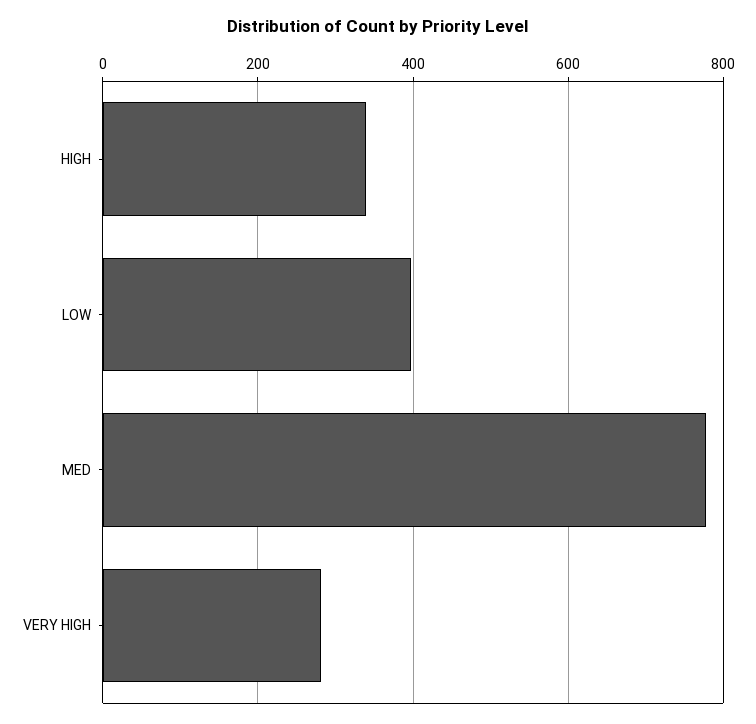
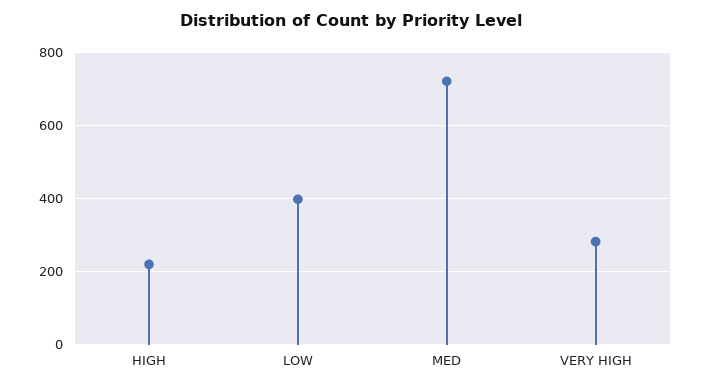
  {
-   "HIGH": 340,
+   "HIGH": 220,
    "LOW": 400,
-   "MED": 780,
+   "MED": 720,
    "VERY HIGH": 280
  }

